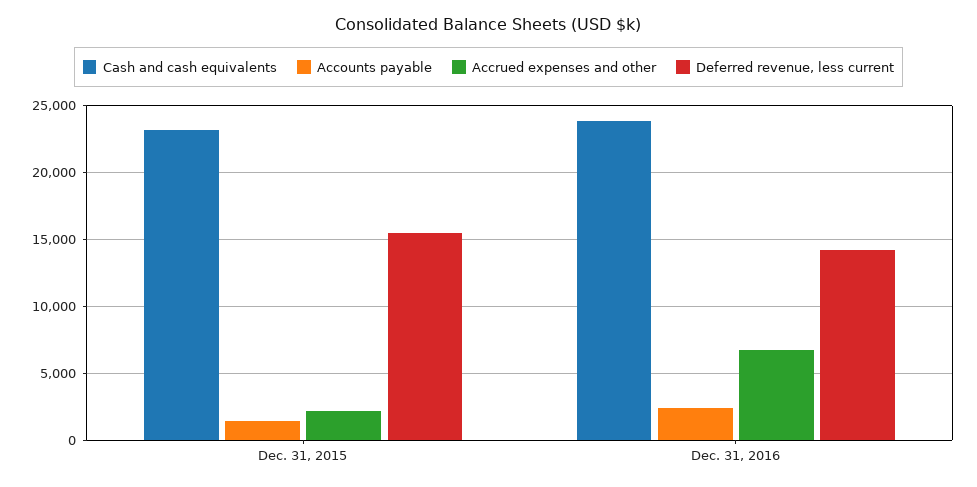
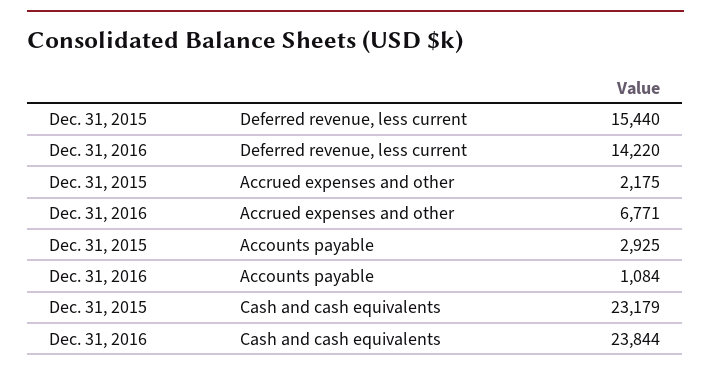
  {
    "Cash and cash equivalents": {
      "Dec. 31, 2015": 23179,
      "Dec. 31, 2016": 23844
    },
    "Accounts payable": {
-     "Dec. 31, 2015": 1500,
+     "Dec. 31, 2015": 2925,
-     "Dec. 31, 2016": 2500
+     "Dec. 31, 2016": 1084
    },
    "Accrued expenses and other": {
      "Dec. 31, 2015": 2175,
      "Dec. 31, 2016": 6771
    },
    "Deferred revenue, less current": {
      "Dec. 31, 2015": 15440,
      "Dec. 31, 2016": 14220
    }
  }

